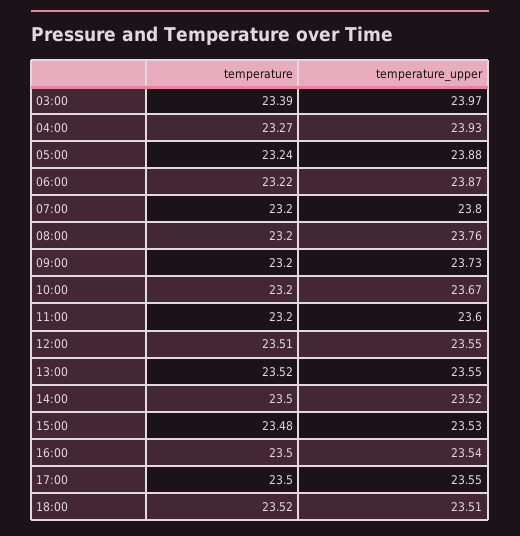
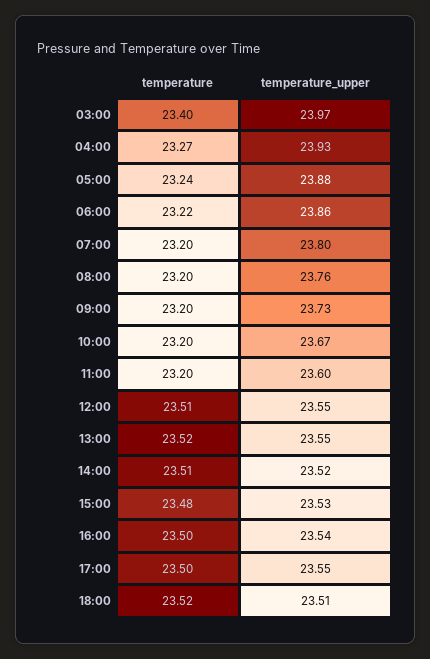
  {
    "temperature": {
-     "03:00": 23.39,
+     "03:00": 23.4,
      "04:00": 23.27,
      "05:00": 23.24,
      "06:00": 23.22,
      "07:00": 23.2,
      "08:00": 23.2,
      "09:00": 23.2,
      "10:00": 23.2,
      "11:00": 23.2,
      "12:00": 23.51,
      "13:00": 23.52,
-     "14:00": 23.5,
+     "14:00": 23.51,
      "15:00": 23.48,
      "16:00": 23.5,
      "17:00": 23.5,
      "18:00": 23.52
    },
    "temperature_upper": {
      "03:00": 23.97,
      "04:00": 23.93,
      "05:00": 23.88,
-     "06:00": 23.87,
+     "06:00": 23.86,
      "07:00": 23.8,
      "08:00": 23.76,
      "09:00": 23.73,
      "10:00": 23.67,
      "11:00": 23.6,
      "12:00": 23.55,
      "13:00": 23.55,
      "14:00": 23.52,
      "15:00": 23.53,
      "16:00": 23.54,
      "17:00": 23.55,
      "18:00": 23.51
    }
  }

